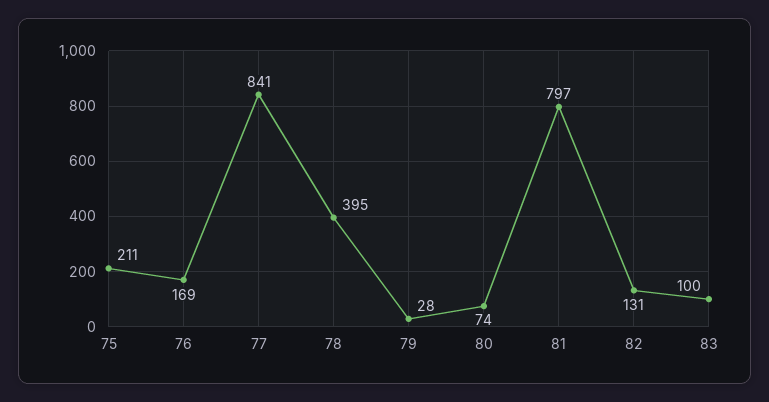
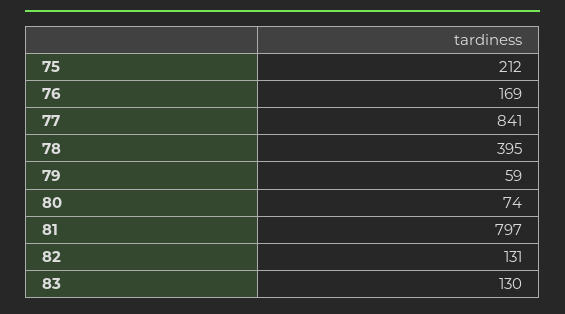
  {
-   "75": 211,
+   "75": 212,
    "76": 169,
    "77": 841,
    "78": 395,
-   "79": 28,
+   "79": 59,
    "80": 74,
    "81": 797,
    "82": 131,
-   "83": 100
+   "83": 130
  }

